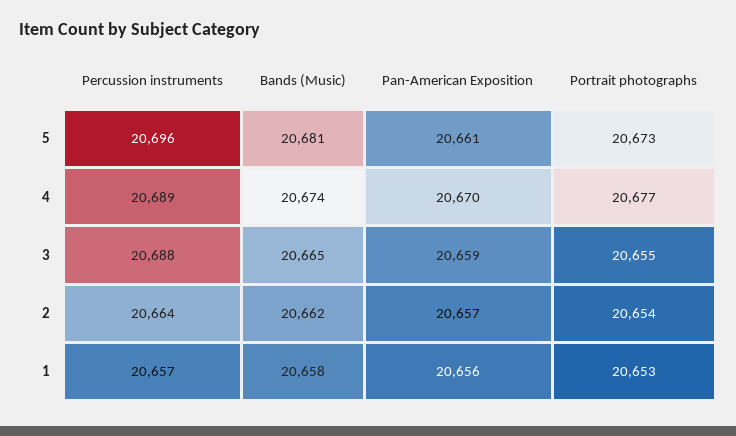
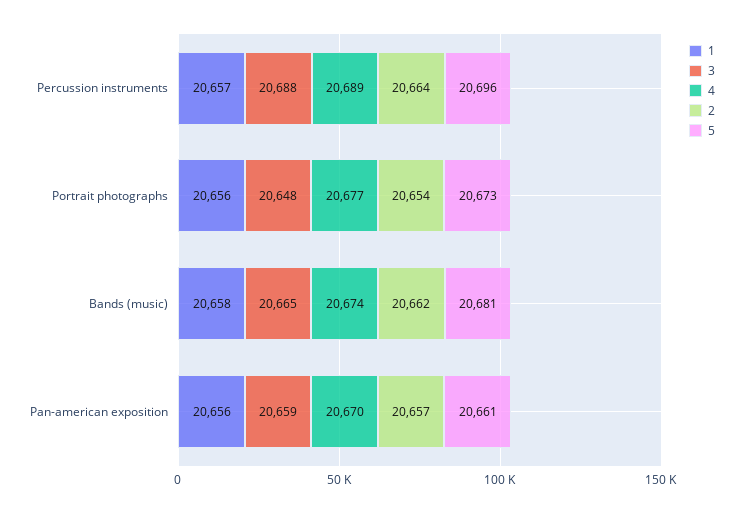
  {
    "5": {
      "Percussion instruments": 20696,
      "Bands (Music)": 20681,
      "Pan-American Exposition": 20661,
      "Portrait photographs": 20673
    },
    "4": {
      "Percussion instruments": 20689,
      "Bands (Music)": 20674,
      "Pan-American Exposition": 20670,
      "Portrait photographs": 20677
    },
    "3": {
      "Percussion instruments": 20688,
      "Bands (Music)": 20665,
      "Pan-American Exposition": 20659,
-     "Portrait photographs": 20655
+     "Portrait photographs": 20648
    },
    "2": {
      "Percussion instruments": 20664,
      "Bands (Music)": 20662,
      "Pan-American Exposition": 20657,
      "Portrait photographs": 20654
    },
    "1": {
      "Percussion instruments": 20657,
      "Bands (Music)": 20658,
      "Pan-American Exposition": 20656,
-     "Portrait photographs": 20653
+     "Portrait photographs": 20656
    }
  }

